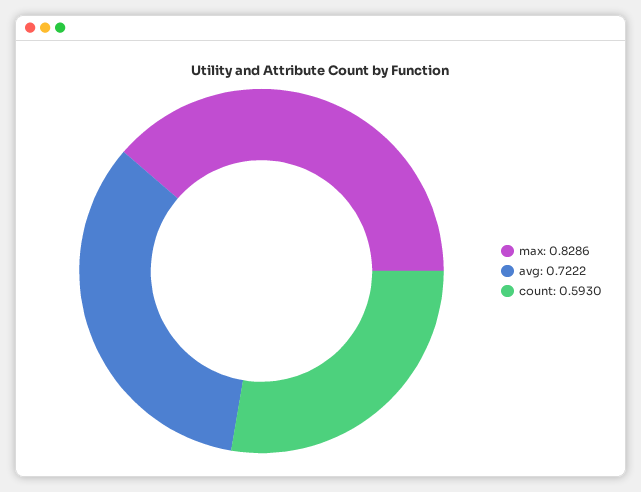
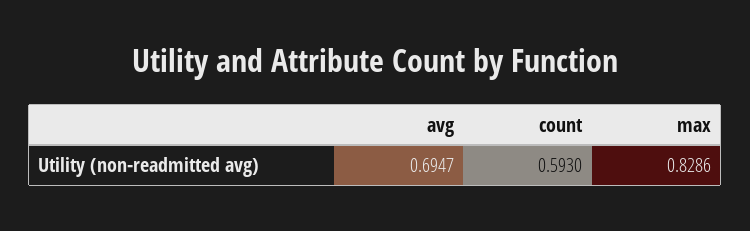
  {
    "max": 0.8286,
-   "avg": 0.7222,
+   "avg": 0.6947,
    "count": 0.593
  }

